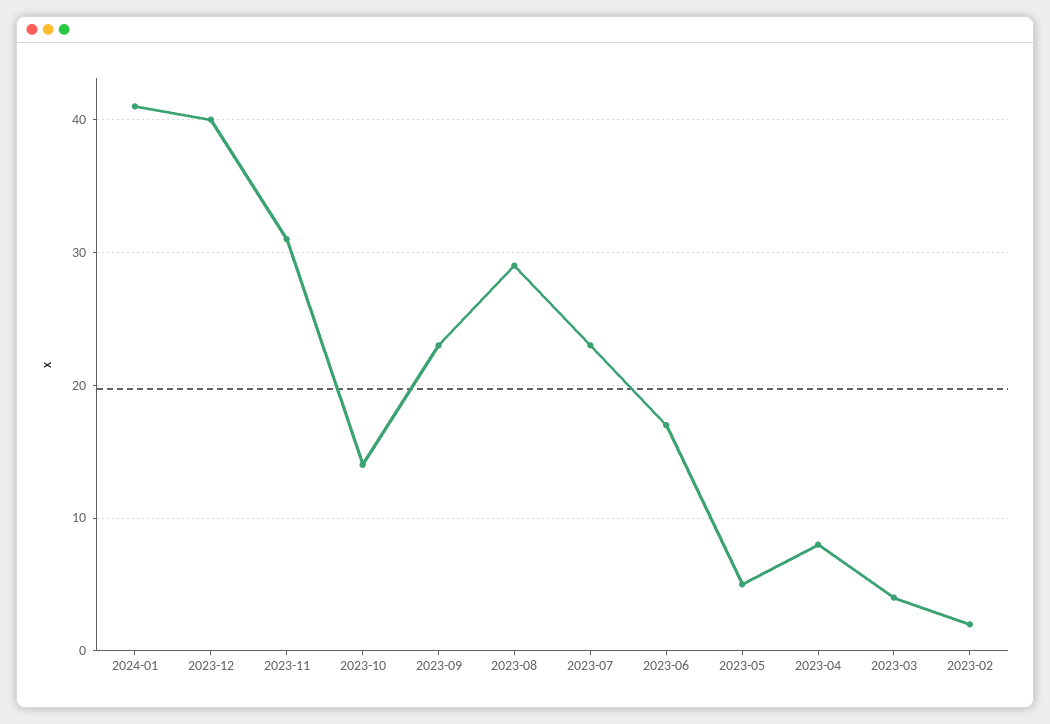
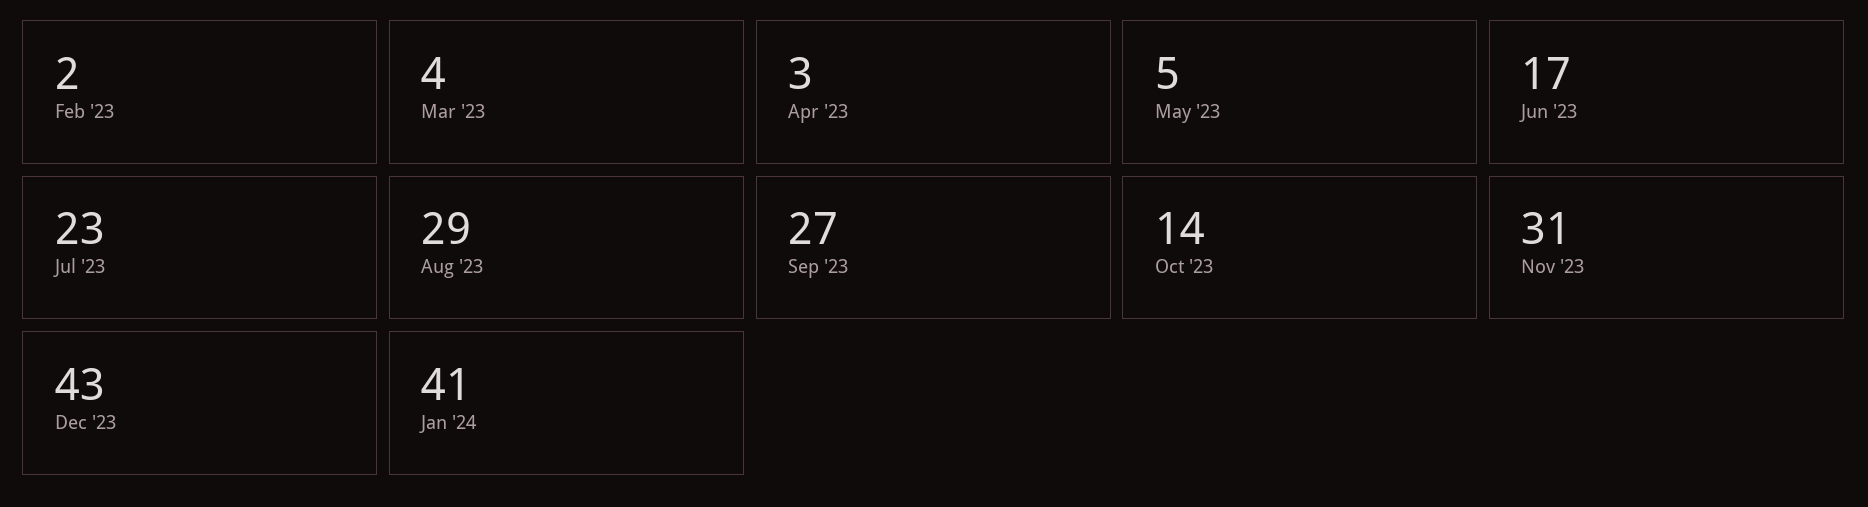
  {
    "2024-01": 41,
-   "2023-12": 40,
+   "2023-12": 43,
    "2023-11": 31,
    "2023-10": 14,
-   "2023-09": 23,
+   "2023-09": 27,
    "2023-08": 29,
    "2023-07": 23,
    "2023-06": 17,
    "2023-05": 5,
-   "2023-04": 8,
+   "2023-04": 3,
    "2023-03": 4,
    "2023-02": 2
  }

